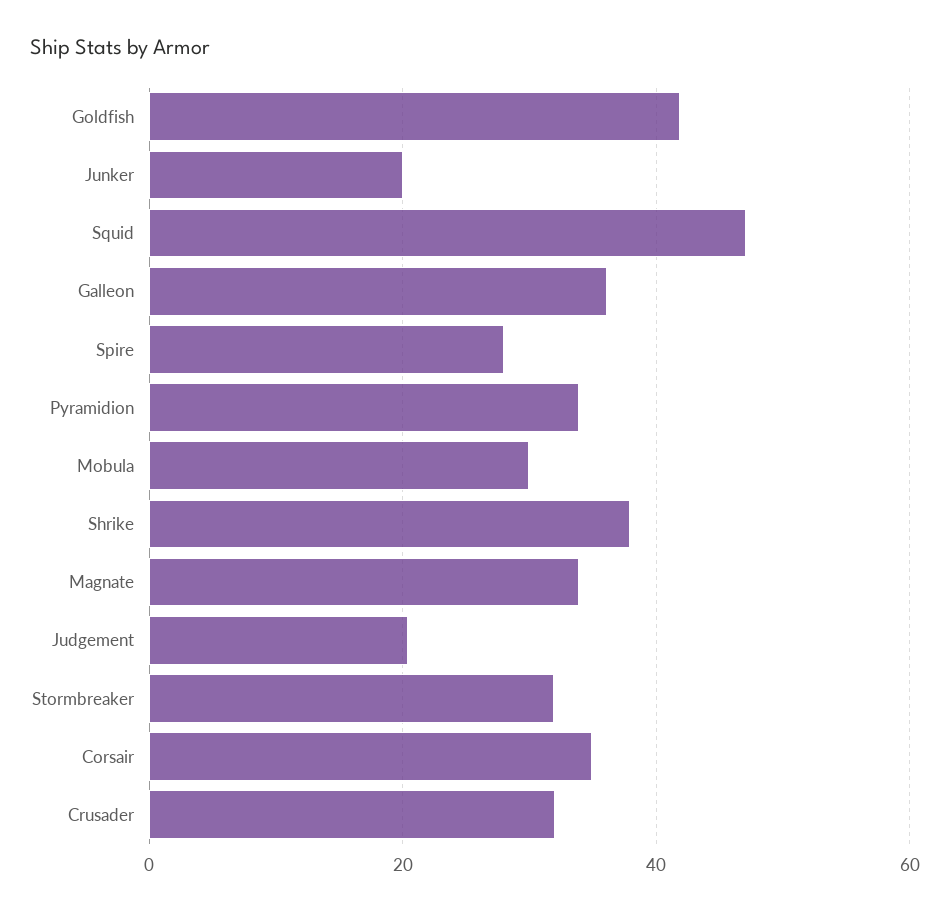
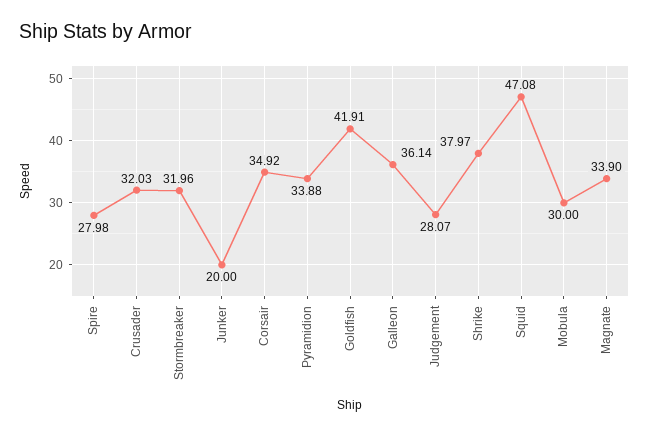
  {
    "Goldfish": 41.91,
    "Junker": 20,
    "Squid": 47.08,
    "Galleon": 36.14,
    "Spire": 27.98,
    "Pyramidion": 33.88,
    "Mobula": 30,
    "Shrike": 37.97,
    "Magnate": 33.9,
-   "Judgement": 20,
+   "Judgement": 28.07,
    "Stormbreaker": 31.96,
    "Corsair": 34.92,
    "Crusader": 32.03
  }

